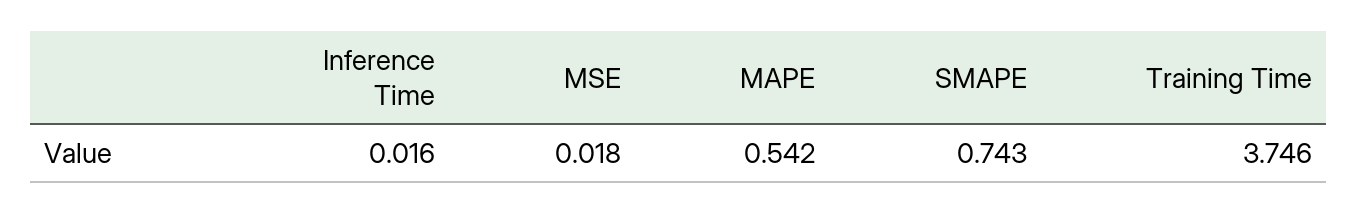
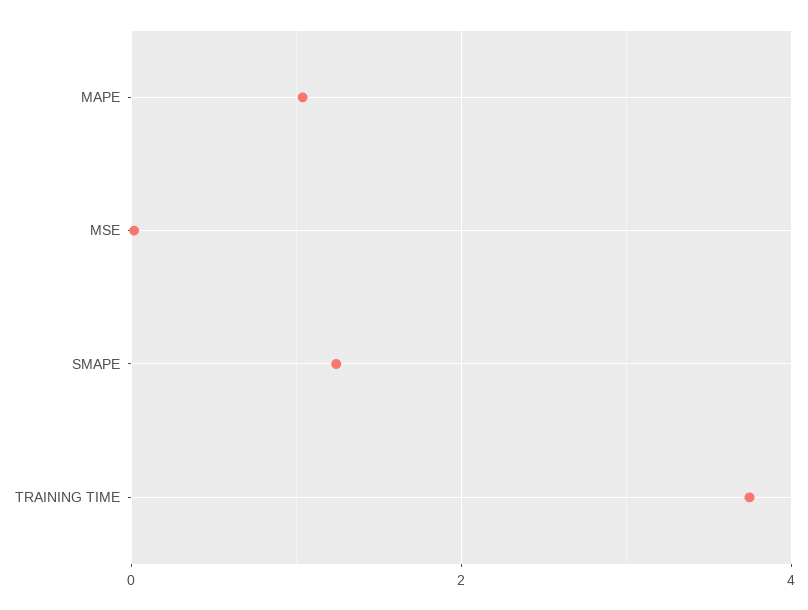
  {
-   "Inference Time": 0.016,
    "MSE": 0.018,
-   "MAPE": 0.542,
+   "MAPE": 1,
-   "SMAPE": 0.743,
+   "SMAPE": 1.2,
    "Training Time": 3.746
  }

